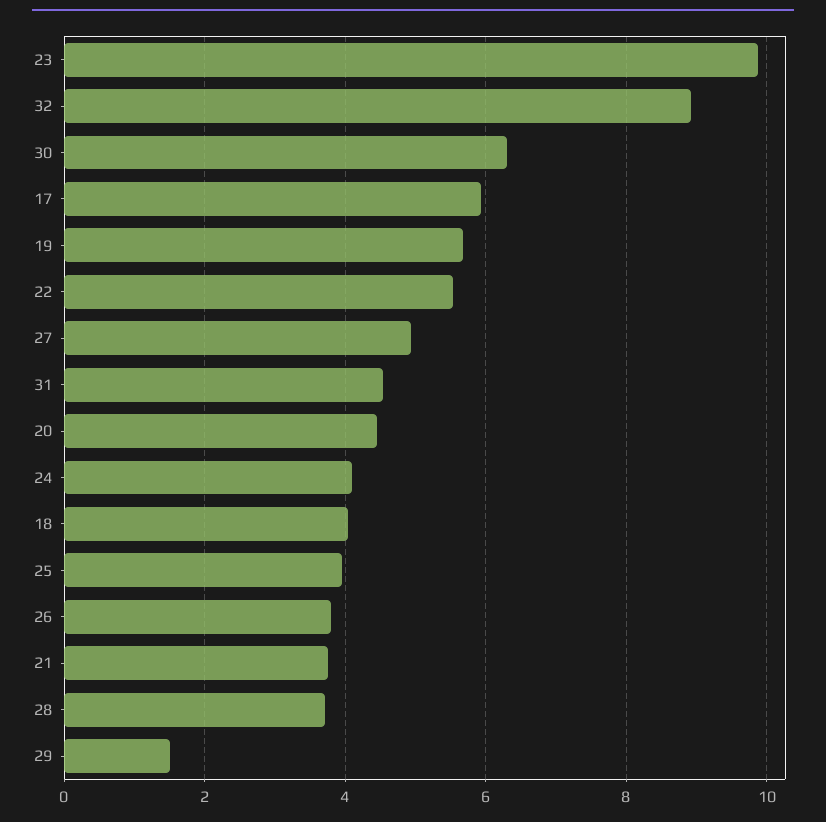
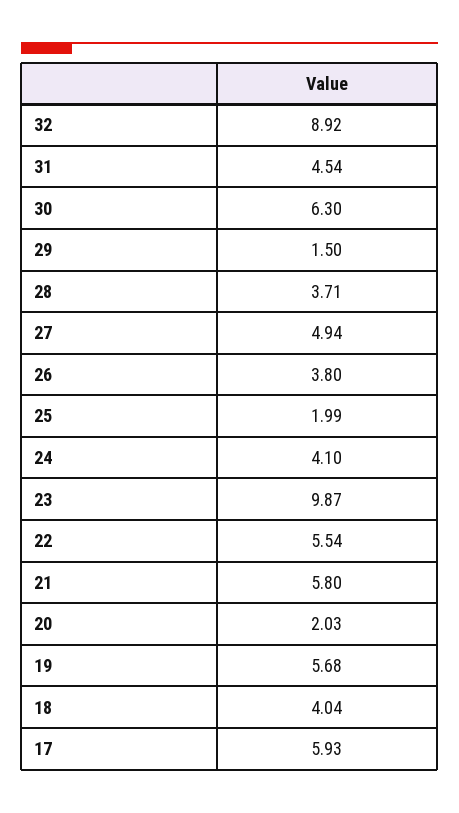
  {
    "23": 9.87,
    "32": 8.92,
    "30": 6.3,
    "17": 5.93,
    "19": 5.68,
    "22": 5.54,
    "27": 4.94,
    "31": 4.54,
-   "20": 4.4,
+   "20": 2.03,
    "24": 4.1,
    "18": 4.04,
-   "25": 4,
+   "25": 1.99,
    "26": 3.8,
-   "21": 3.8,
+   "21": 5.8,
    "28": 3.71,
    "29": 1.5
  }

